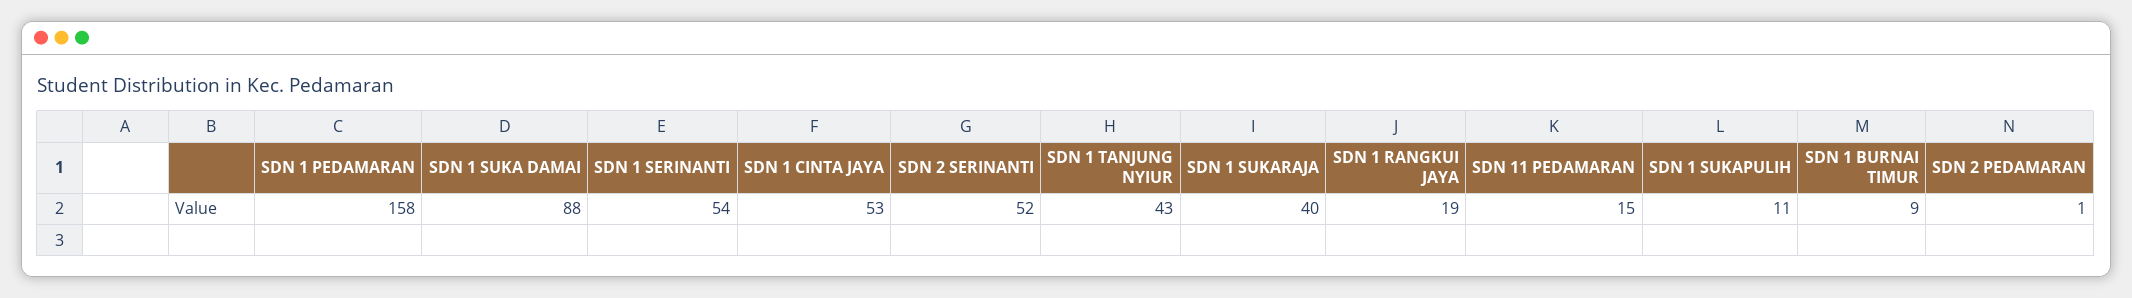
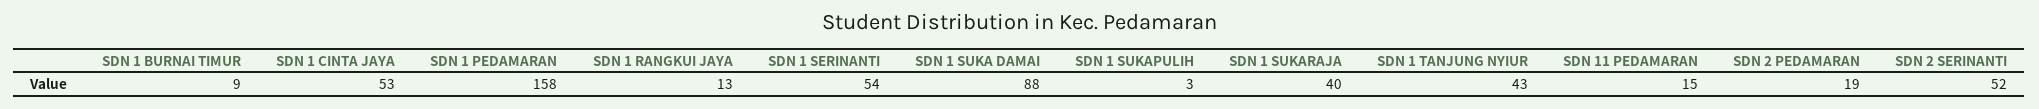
  {
    "SDN 1 PEDAMARAN": 158,
    "SDN 1 SUKA DAMAI": 88,
    "SDN 1 SERINANTI": 54,
    "SDN 1 CINTA JAYA": 53,
    "SDN 2 SERINANTI": 52,
    "SDN 1 TANJUNG NYIUR": 43,
    "SDN 1 SUKARAJA": 40,
-   "SDN 1 RANGKUI JAYA": 19,
+   "SDN 1 RANGKUI JAYA": 13,
    "SDN 11 PEDAMARAN": 15,
-   "SDN 1 SUKAPULIH": 11,
+   "SDN 1 SUKAPULIH": 3,
    "SDN 1 BURNAI TIMUR": 9,
-   "SDN 2 PEDAMARAN": 1
+   "SDN 2 PEDAMARAN": 19
  }

